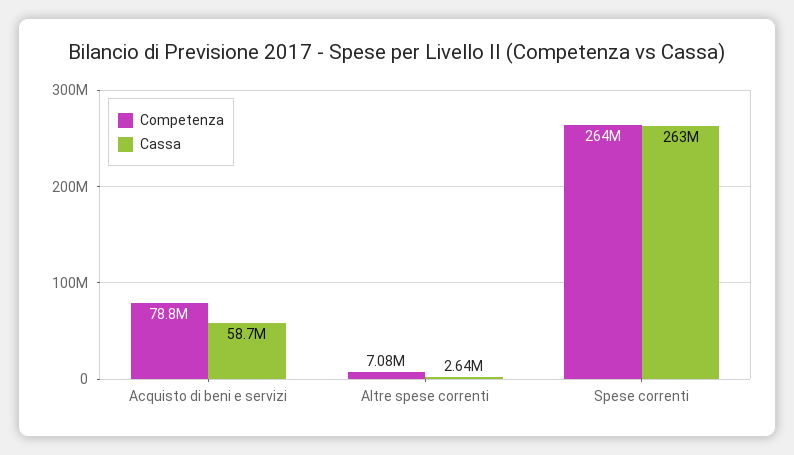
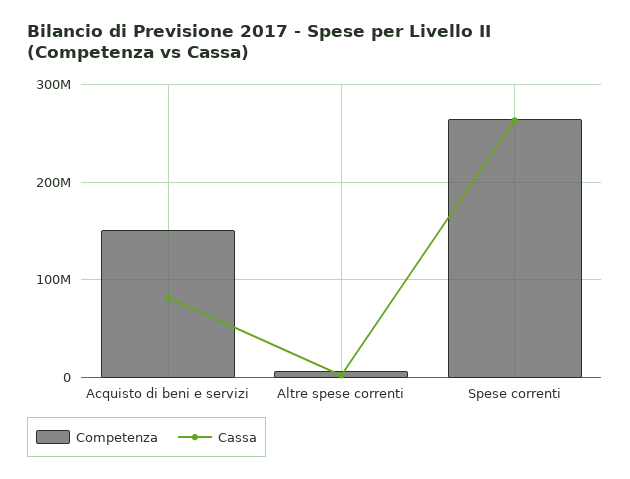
  {
    "Competenza": {
-     "Acquisto di beni e servizi": 78800000,
+     "Acquisto di beni e servizi": 150000000,
      "Altre spese correnti": 7080000,
      "Spese correnti": 264000000
    },
    "Cassa": {
-     "Acquisto di beni e servizi": 58700000,
+     "Acquisto di beni e servizi": 80000000,
      "Altre spese correnti": 2640000,
      "Spese correnti": 263000000
    }
  }

